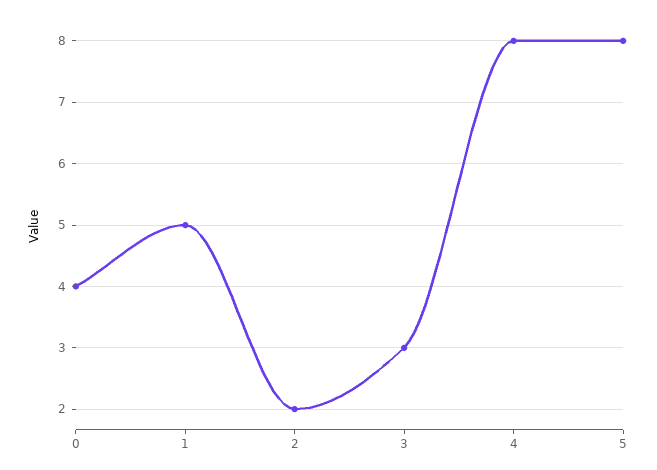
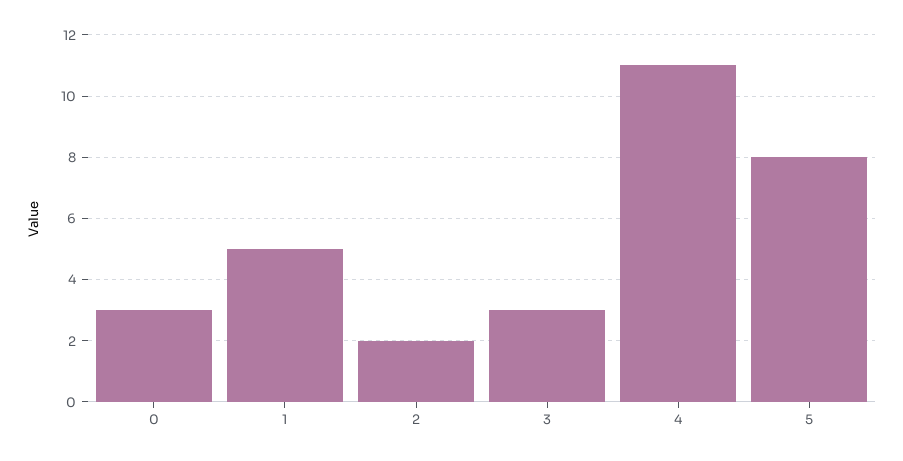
  {
-   "0": 4,
+   "0": 3,
    "1": 5,
    "2": 2,
    "3": 3,
-   "4": 8,
+   "4": 11,
    "5": 8
  }

